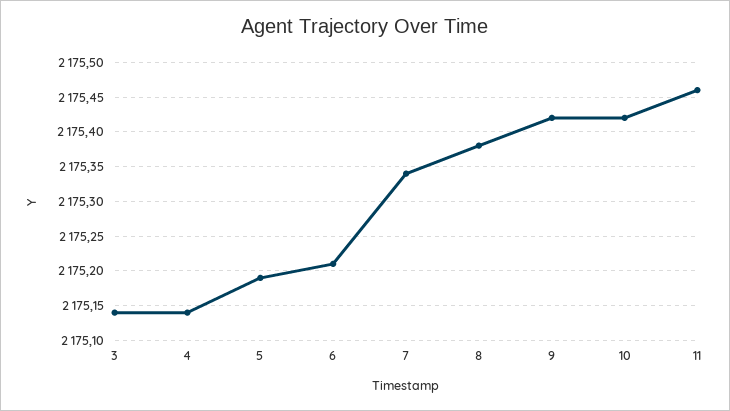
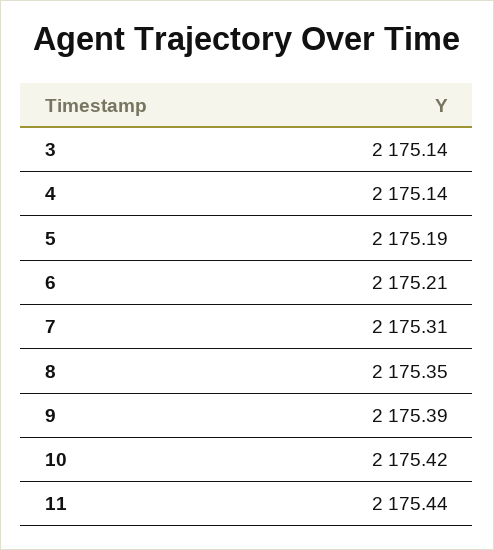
  {
    "3": 2175.14,
    "4": 2175.14,
    "5": 2175.19,
    "6": 2175.21,
-   "7": 2175.34,
+   "7": 2175.31,
-   "8": 2175.38,
+   "8": 2175.35,
-   "9": 2175.42,
+   "9": 2175.39,
    "10": 2175.42,
-   "11": 2175.46
+   "11": 2175.44
  }

